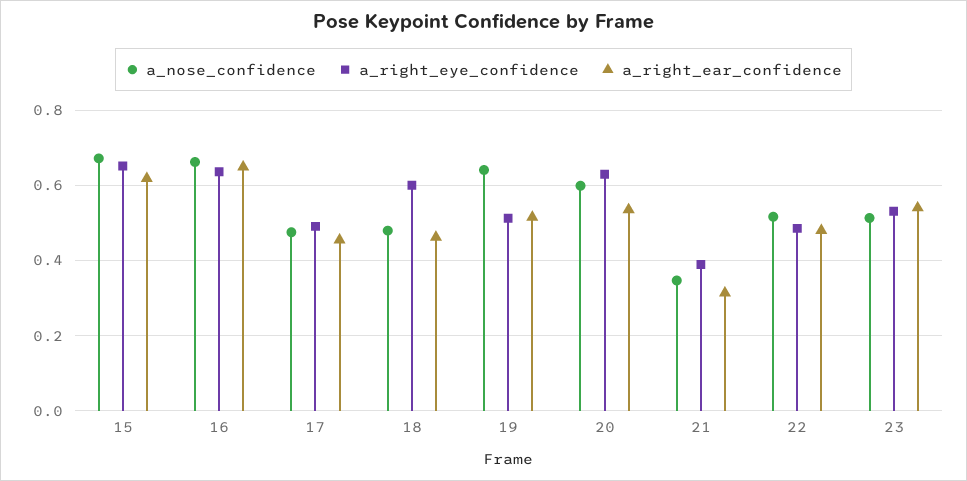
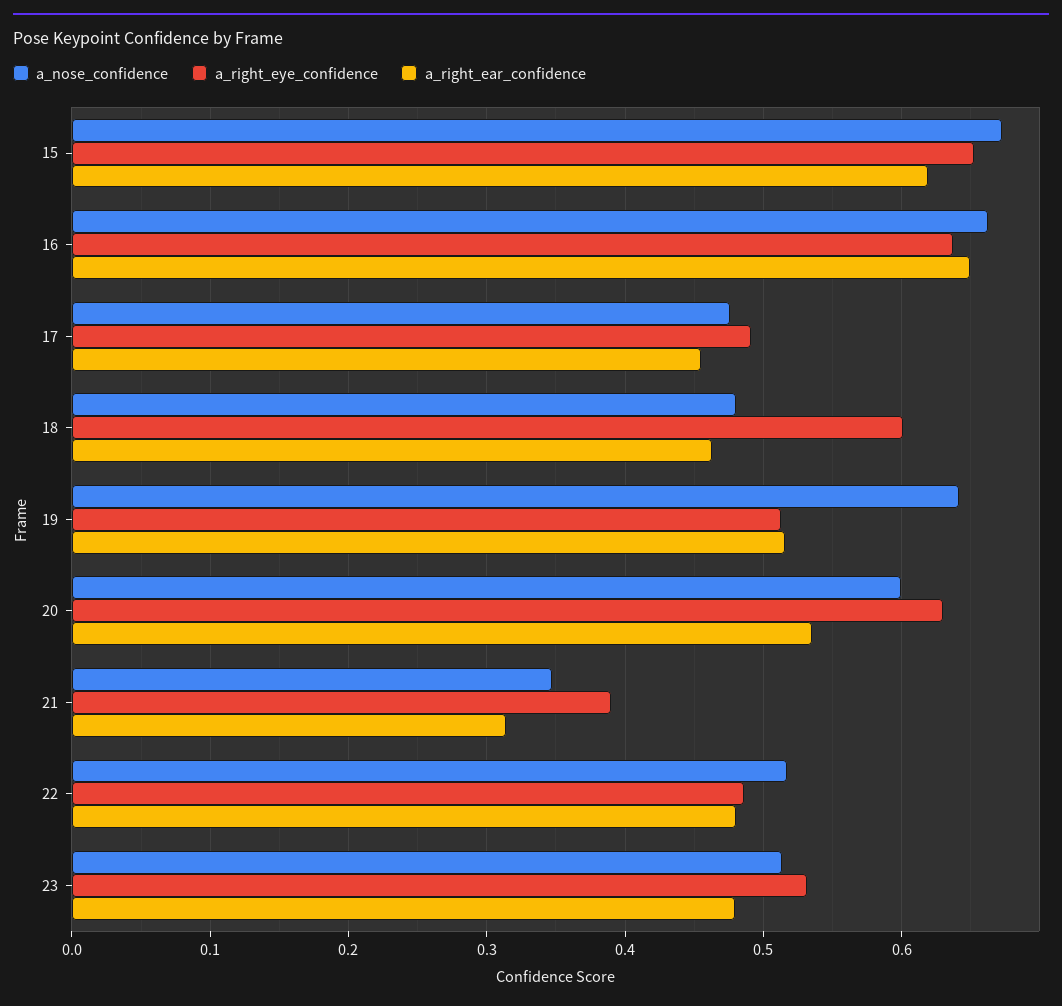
  {
    "a_nose_confidence": {
      "15": 0.67,
      "16": 0.66,
      "17": 0.48,
      "18": 0.48,
      "19": 0.64,
      "20": 0.6,
      "21": 0.35,
      "22": 0.52,
      "23": 0.51
    },
    "a_right_eye_confidence": {
      "15": 0.65,
      "16": 0.64,
      "17": 0.49,
      "18": 0.6,
      "19": 0.51,
      "20": 0.63,
      "21": 0.39,
      "22": 0.49,
      "23": 0.53
    },
    "a_right_ear_confidence": {
      "15": 0.62,
      "16": 0.65,
      "17": 0.46,
      "18": 0.46,
      "19": 0.52,
      "20": 0.54,
      "21": 0.31,
      "22": 0.48,
-     "23": 0.54
+     "23": 0.48
    }
  }

